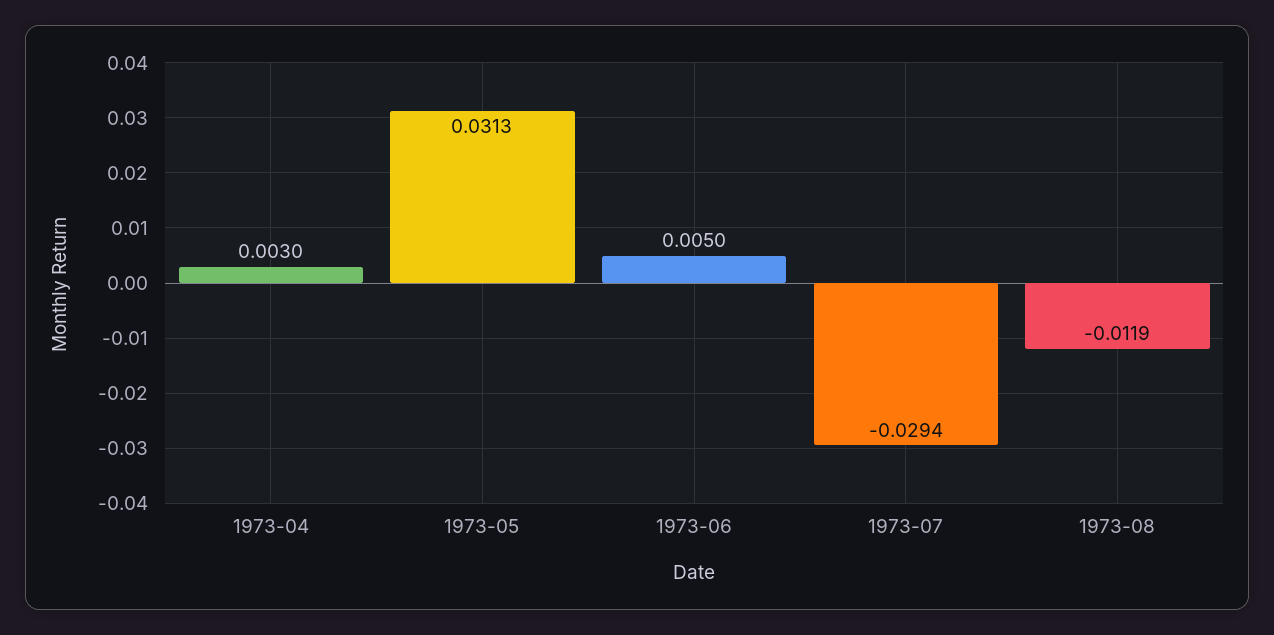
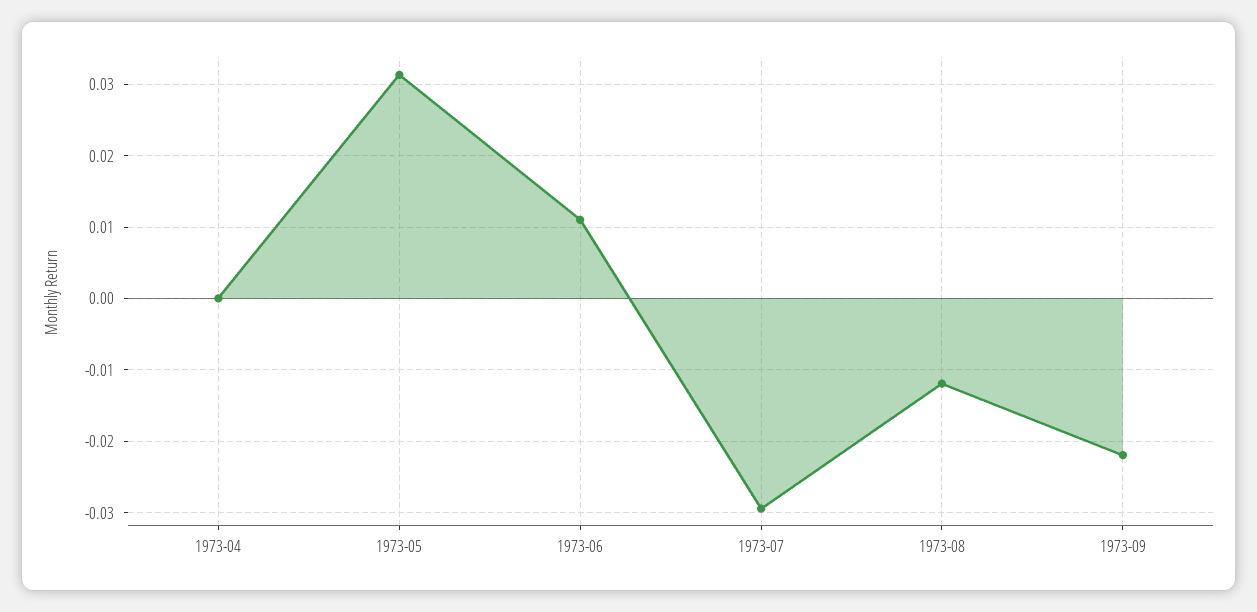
  {
-   "1973-04": 0.003,
+   "1973-04": 0,
    "1973-05": 0.0313,
-   "1973-06": 0.005,
+   "1973-06": 0.011,
    "1973-07": -0.0294,
-   "1973-08": -0.0119
+   "1973-08": -0.0119,
+   "1973-09": -0.022
  }

